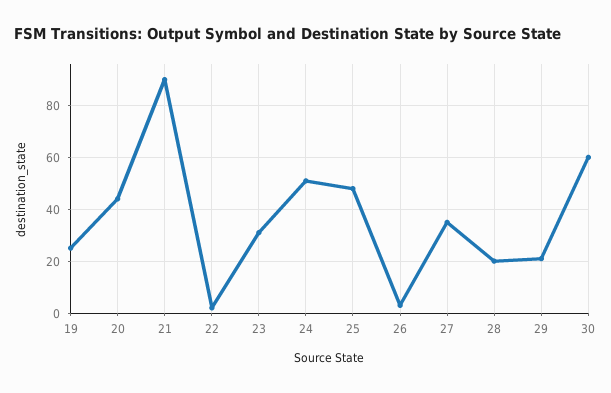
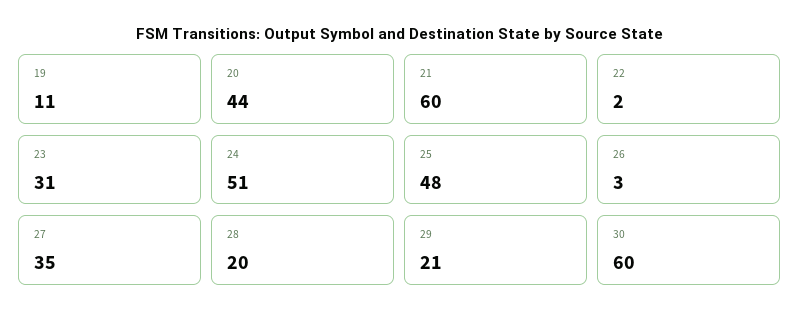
  {
-   "19": 25,
+   "19": 11,
    "20": 44,
-   "21": 90,
+   "21": 60,
    "22": 2,
    "23": 31,
    "24": 51,
    "25": 48,
    "26": 3,
    "27": 35,
    "28": 20,
    "29": 21,
    "30": 60
  }

